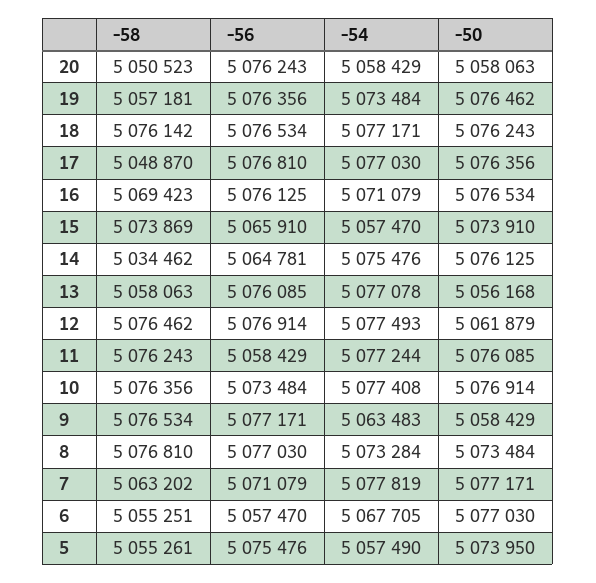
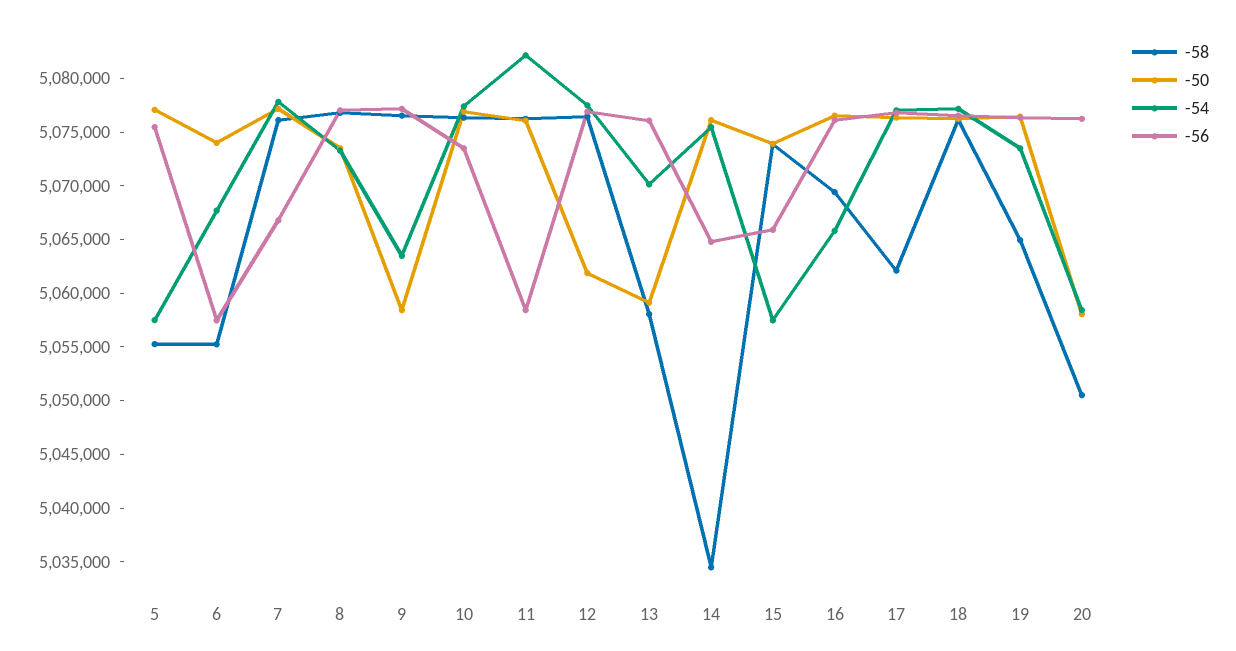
  {
    "-58": {
      "20": 5050523,
-     "19": 5057181,
+     "19": 5065000,
      "18": 5076142,
-     "17": 5048870,
+     "17": 5062000,
      "16": 5069423,
      "15": 5073869,
      "14": 5034462,
      "13": 5058063,
      "12": 5076462,
      "11": 5076243,
      "10": 5076356,
      "9": 5076534,
      "8": 5076810,
-     "7": 5063202,
+     "7": 5076000,
      "6": 5055251,
      "5": 5055261
    },
    "-56": {
      "20": 5076243,
      "19": 5076356,
      "18": 5076534,
      "17": 5076810,
      "16": 5076125,
      "15": 5065910,
      "14": 5064781,
      "13": 5076085,
      "12": 5076914,
      "11": 5058429,
      "10": 5073484,
      "9": 5077171,
      "8": 5077030,
-     "7": 5071079,
+     "7": 5067000,
      "6": 5057470,
      "5": 5075476
    },
    "-54": {
      "20": 5058429,
      "19": 5073484,
      "18": 5077171,
      "17": 5077030,
-     "16": 5071079,
+     "16": 5066000,
      "15": 5057470,
      "14": 5075476,
-     "13": 5077078,
+     "13": 5070000,
      "12": 5077493,
-     "11": 5077244,
+     "11": 5082000,
      "10": 5077408,
      "9": 5063483,
      "8": 5073284,
      "7": 5077819,
      "6": 5067705,
      "5": 5057490
    },
    "-50": {
      "20": 5058063,
      "19": 5076462,
      "18": 5076243,
      "17": 5076356,
      "16": 5076534,
      "15": 5073910,
      "14": 5076125,
-     "13": 5056168,
+     "13": 5059000,
      "12": 5061879,
      "11": 5076085,
      "10": 5076914,
      "9": 5058429,
      "8": 5073484,
      "7": 5077171,
-     "6": 5077030,
+     "6": 5074000,
-     "5": 5073950
+     "5": 5077000
    }
  }

